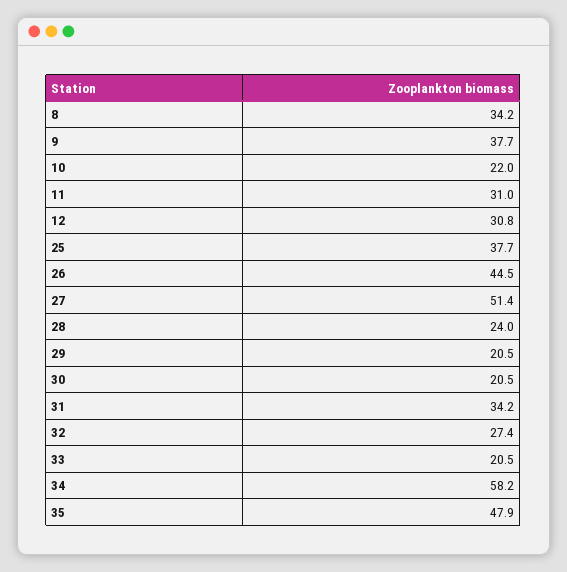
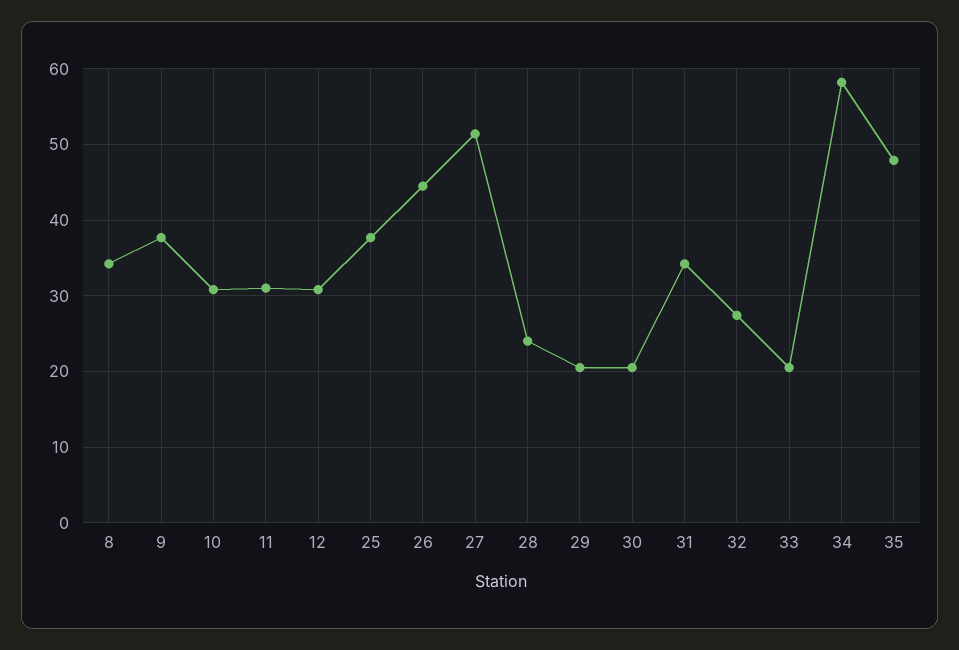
  {
    "8": 34.2,
    "9": 37.7,
-   "10": 22,
+   "10": 31,
    "11": 31,
    "12": 30.8,
    "25": 37.7,
    "26": 44.5,
    "27": 51.4,
    "28": 24,
    "29": 20.5,
    "30": 20.5,
    "31": 34.2,
    "32": 27.4,
    "33": 20.5,
    "34": 58.2,
    "35": 47.9
  }

